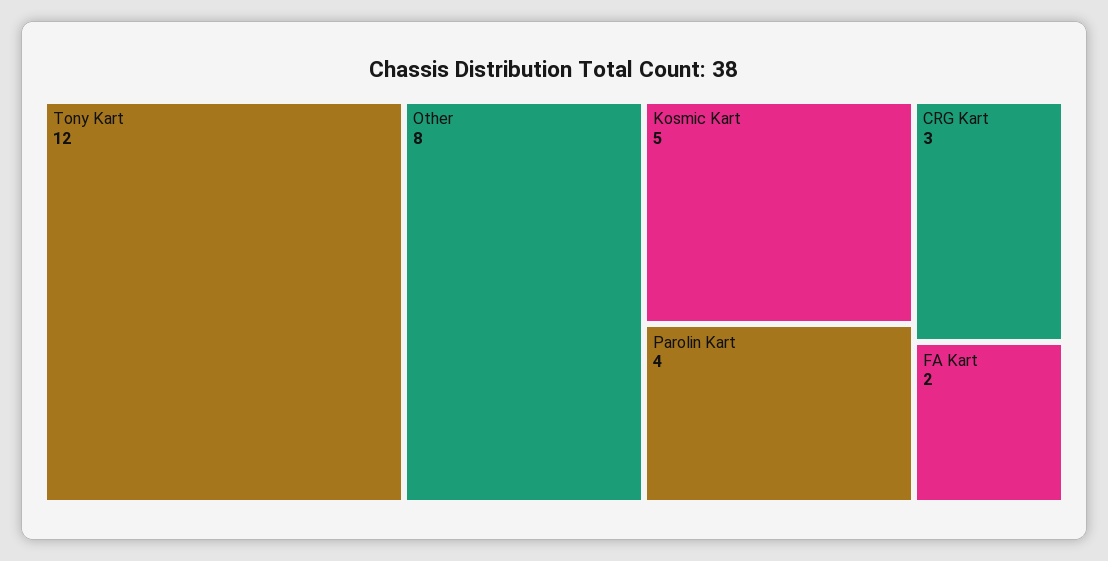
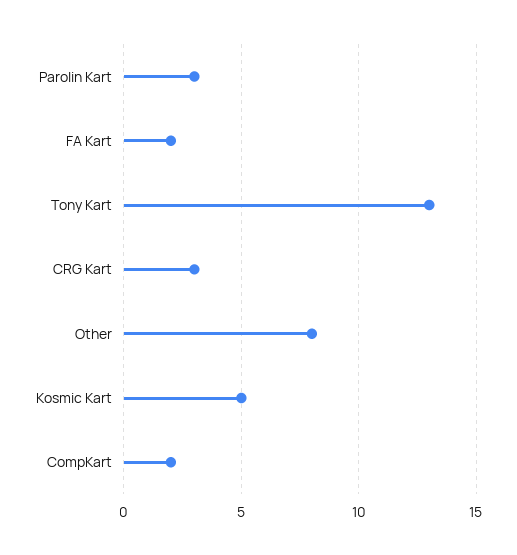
  {
-   "Tony Kart": 12,
+   "Tony Kart": 13,
    "Other": 8,
    "Kosmic Kart": 5,
-   "Parolin Kart": 4,
+   "Parolin Kart": 3,
    "CRG Kart": 3,
-   "FA Kart": 2
+   "FA Kart": 2,
+   "CompKart": 2
  }

